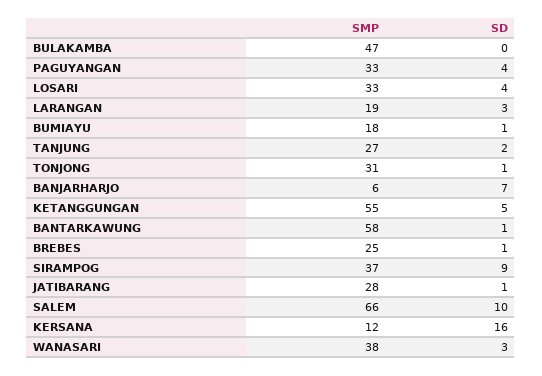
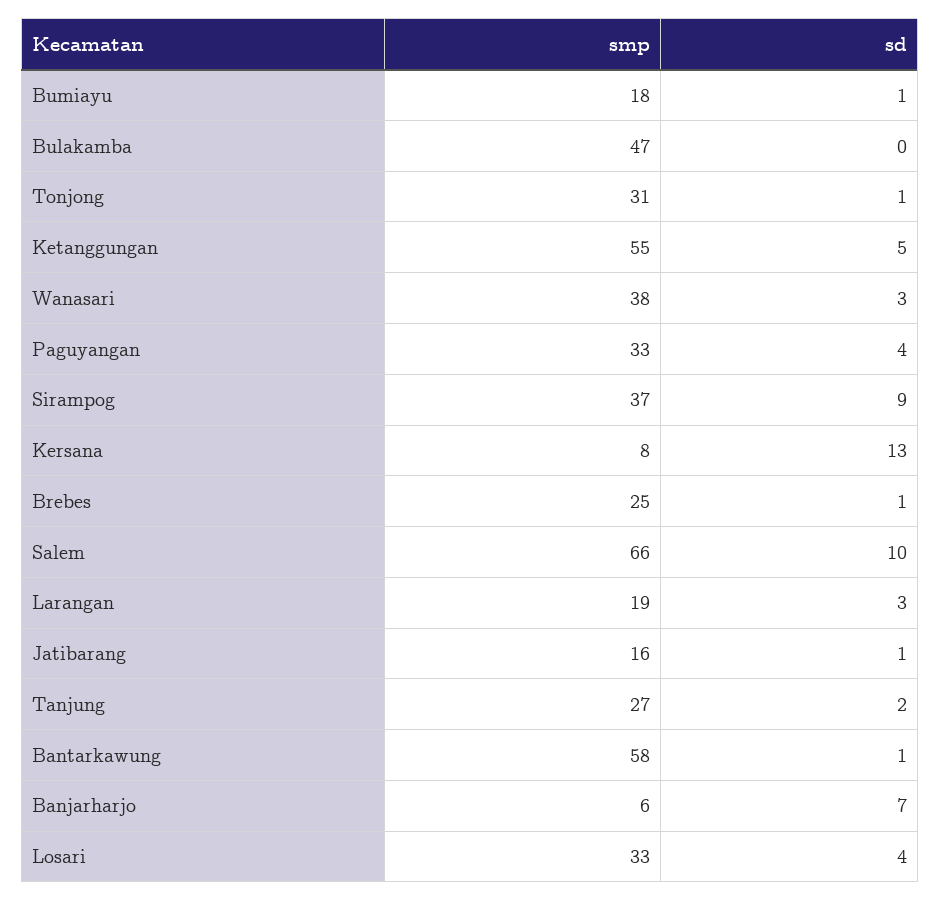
  {
    "SMP": {
      "BULAKAMBA": 47,
      "PAGUYANGAN": 33,
      "LOSARI": 33,
      "LARANGAN": 19,
      "BUMIAYU": 18,
      "TANJUNG": 27,
      "TONJONG": 31,
      "BANJARHARJO": 6,
      "KETANGGUNGAN": 55,
      "BANTARKAWUNG": 58,
      "BREBES": 25,
      "SIRAMPOG": 37,
-     "JATIBARANG": 28,
+     "JATIBARANG": 16,
      "SALEM": 66,
-     "KERSANA": 12,
+     "KERSANA": 8,
      "WANASARI": 38
    },
    "SD": {
      "BULAKAMBA": 0,
      "PAGUYANGAN": 4,
      "LOSARI": 4,
      "LARANGAN": 3,
      "BUMIAYU": 1,
      "TANJUNG": 2,
      "TONJONG": 1,
      "BANJARHARJO": 7,
      "KETANGGUNGAN": 5,
      "BANTARKAWUNG": 1,
      "BREBES": 1,
      "SIRAMPOG": 9,
      "JATIBARANG": 1,
      "SALEM": 10,
-     "KERSANA": 16,
+     "KERSANA": 13,
      "WANASARI": 3
    }
  }

